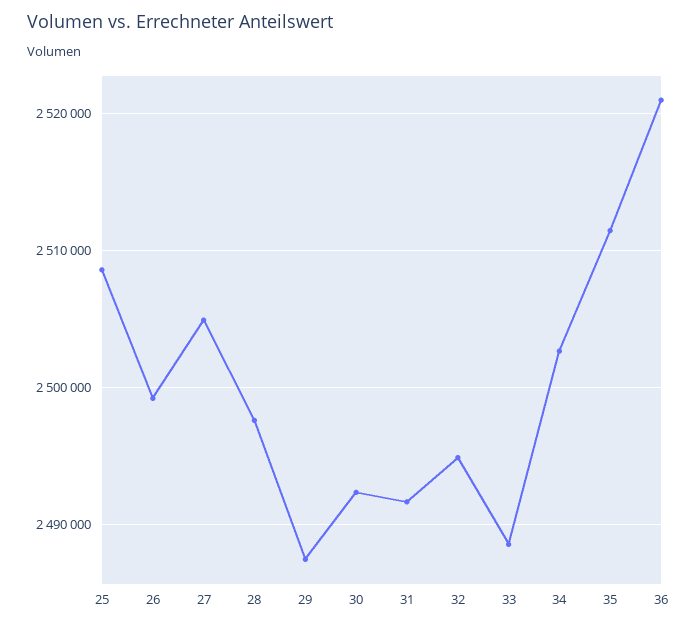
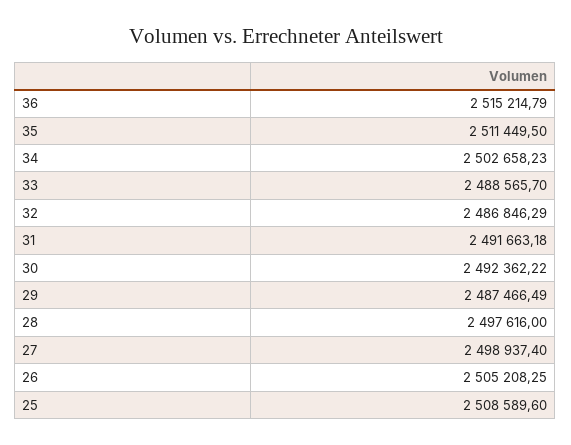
  {
    "25": 2508589.6,
-   "26": 2499000,
+   "26": 2505208.25,
-   "27": 2505000,
+   "27": 2498937.4,
    "28": 2497616,
    "29": 2487466.49,
    "30": 2492362.22,
    "31": 2491663.18,
-   "32": 2495000,
+   "32": 2486846.29,
    "33": 2488565.7,
    "34": 2502658.23,
    "35": 2511449.5,
-   "36": 2521000
+   "36": 2515214.79
  }

